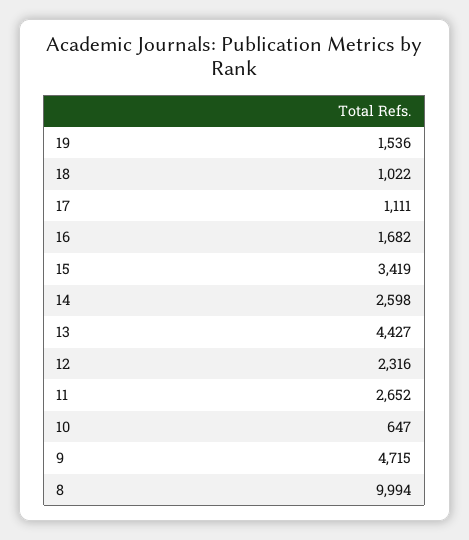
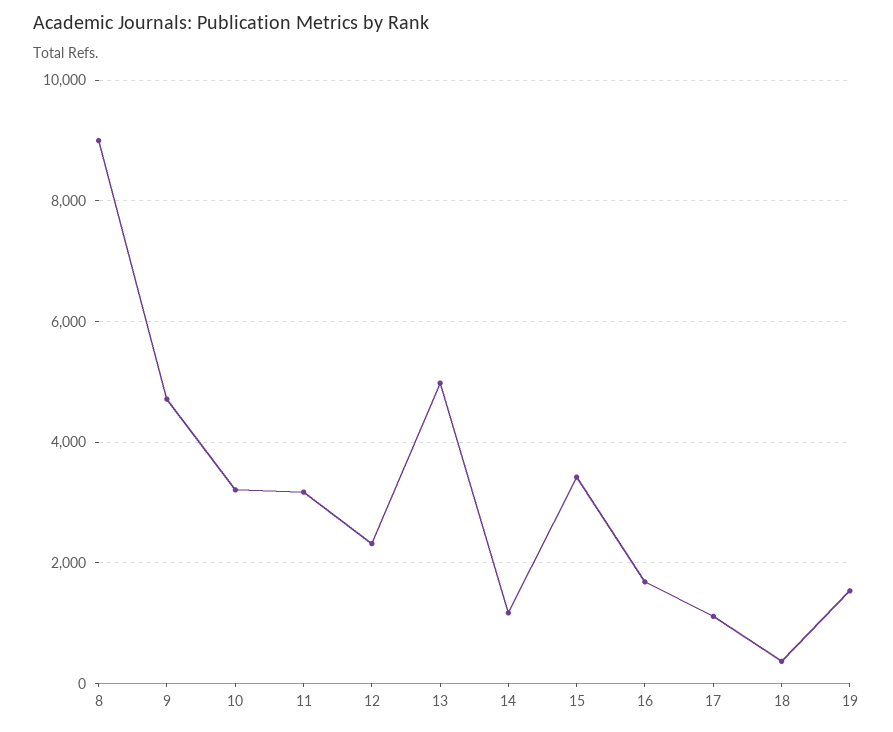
  {
    "19": 1536,
-   "18": 1022,
+   "18": 400,
    "17": 1111,
    "16": 1682,
    "15": 3419,
-   "14": 2598,
+   "14": 1200,
-   "13": 4427,
+   "13": 5000,
    "12": 2316,
-   "11": 2652,
+   "11": 3200,
-   "10": 647,
+   "10": 3200,
    "9": 4715,
-   "8": 9994
+   "8": 9000
  }

